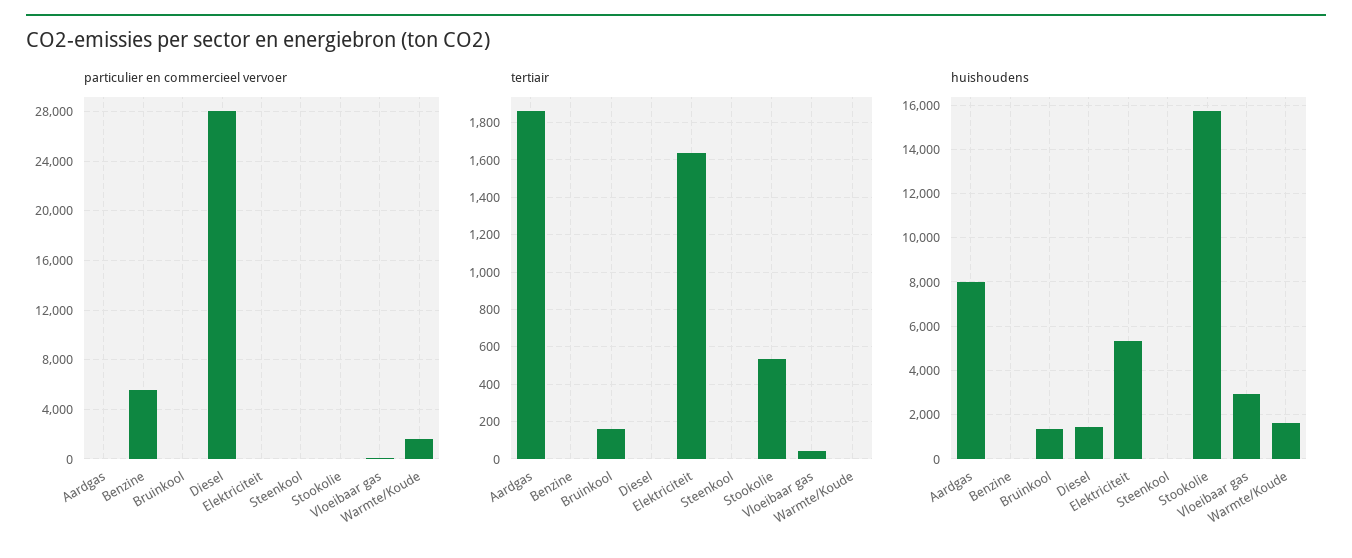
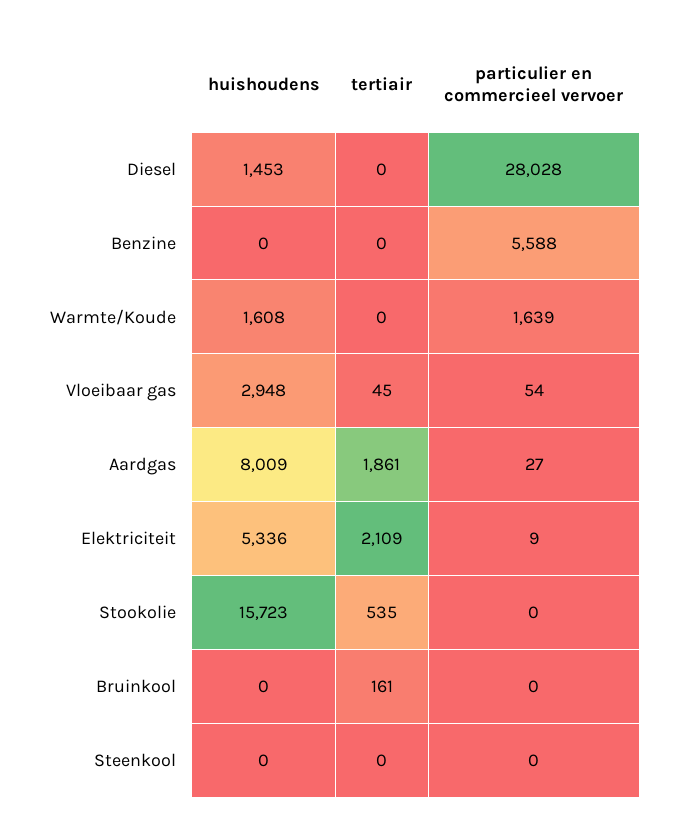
  {
    "particulier en commercieel vervoer": {
      "Aardgas": 27,
      "Benzine": 5588,
      "Bruinkool": 0,
      "Diesel": 28028,
      "Elektriciteit": 9,
      "Steenkool": 0,
      "Stookolie": 0,
      "Vloeibaar gas": 54,
      "Warmte/Koude": 1639
    },
    "tertiair": {
      "Aardgas": 1861,
      "Benzine": 0,
      "Bruinkool": 161,
      "Diesel": 0,
-     "Elektriciteit": 1650,
+     "Elektriciteit": 2109,
      "Steenkool": 0,
      "Stookolie": 535,
      "Vloeibaar gas": 45,
      "Warmte/Koude": 0
    },
    "huishoudens": {
      "Aardgas": 8009,
      "Benzine": 0,
-     "Bruinkool": 1500,
+     "Bruinkool": 0,
      "Diesel": 1453,
      "Elektriciteit": 5336,
      "Steenkool": 0,
      "Stookolie": 15723,
      "Vloeibaar gas": 2948,
      "Warmte/Koude": 1608
    }
  }

